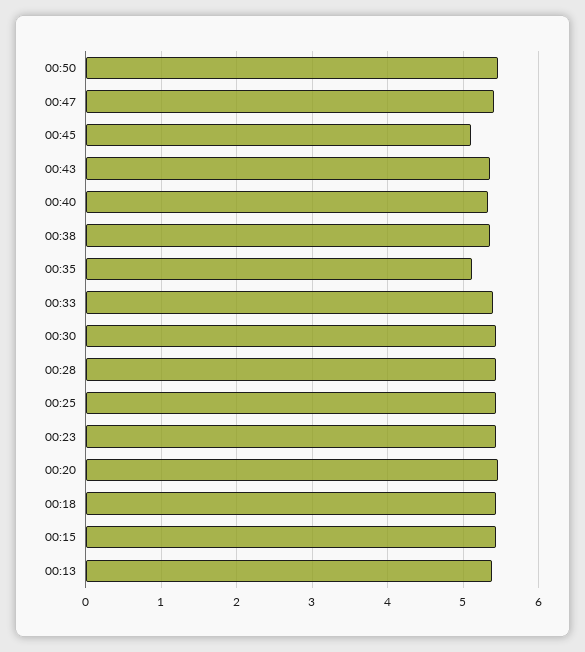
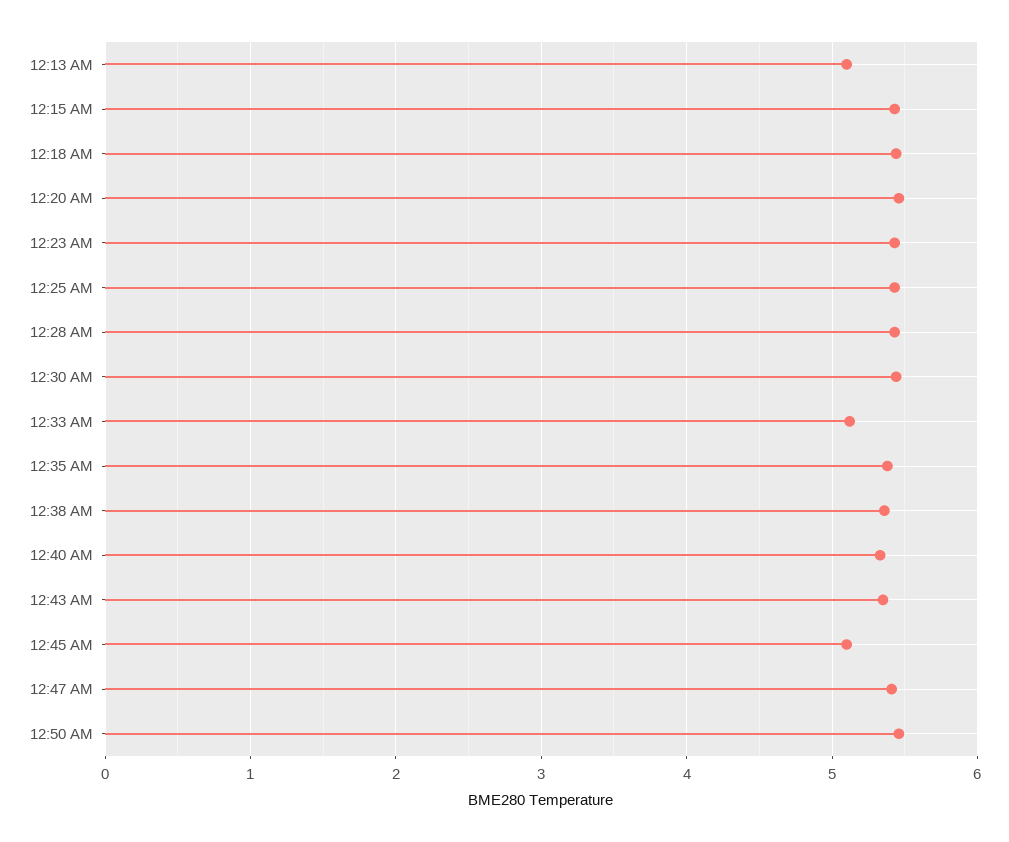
  {
    "00:50": 5.5,
    "00:47": 5.4,
    "00:45": 5.1,
    "00:43": 5.4,
    "00:40": 5.3,
    "00:38": 5.4,
-   "00:35": 5.1,
+   "00:35": 5.4,
-   "00:33": 5.4,
+   "00:33": 5.1,
    "00:30": 5.4,
    "00:28": 5.4,
    "00:25": 5.4,
    "00:23": 5.4,
    "00:20": 5.5,
    "00:18": 5.4,
    "00:15": 5.4,
-   "00:13": 5.4
+   "00:13": 5.1
  }

